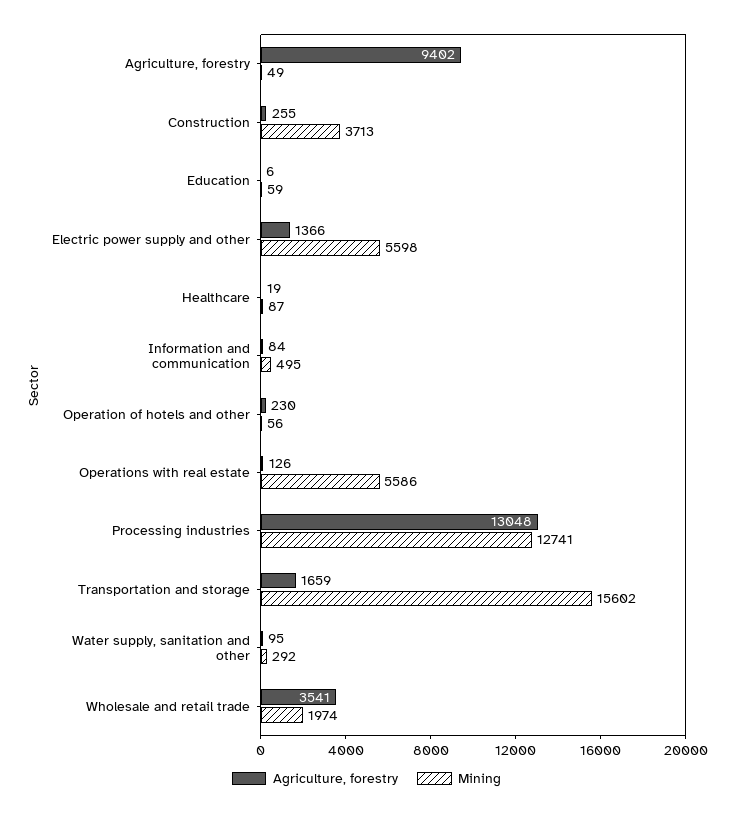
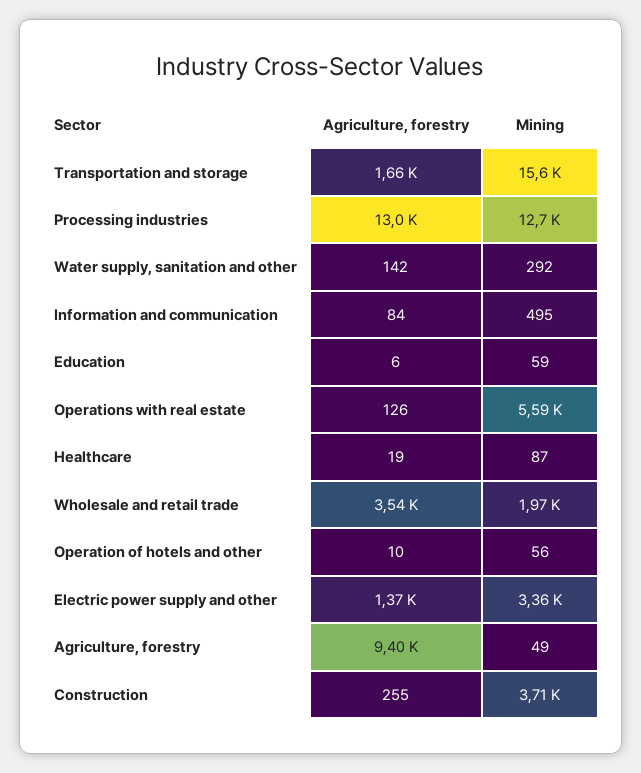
  {
    "Agriculture, forestry": {
      "Agriculture, forestry": 9402,
      "Construction": 255,
      "Education": 6,
      "Electric power supply and other": 1366,
      "Healthcare": 19,
      "Information and communication": 84,
-     "Operation of hotels and other": 230,
+     "Operation of hotels and other": 10,
      "Operations with real estate": 126,
      "Processing industries": 13048,
      "Transportation and storage": 1659,
-     "Water supply, sanitation and other": 95,
+     "Water supply, sanitation and other": 142,
      "Wholesale and retail trade": 3541
    },
    "Mining": {
      "Agriculture, forestry": 49,
      "Construction": 3713,
      "Education": 59,
-     "Electric power supply and other": 5598,
+     "Electric power supply and other": 3360,
      "Healthcare": 87,
      "Information and communication": 495,
      "Operation of hotels and other": 56,
      "Operations with real estate": 5586,
      "Processing industries": 12741,
      "Transportation and storage": 15602,
      "Water supply, sanitation and other": 292,
      "Wholesale and retail trade": 1974
    }
  }

